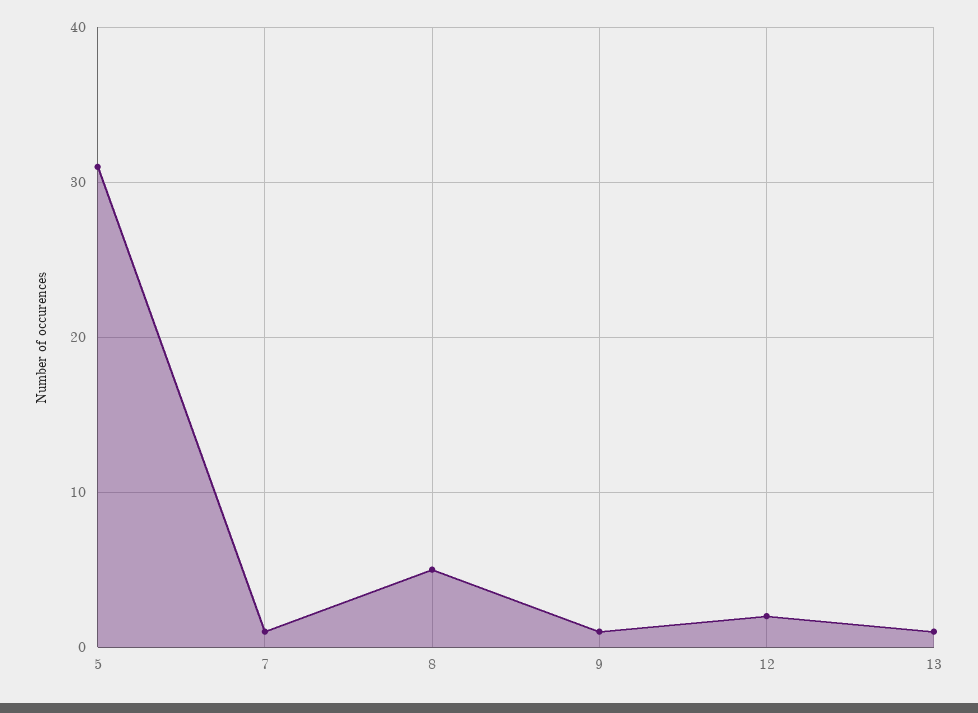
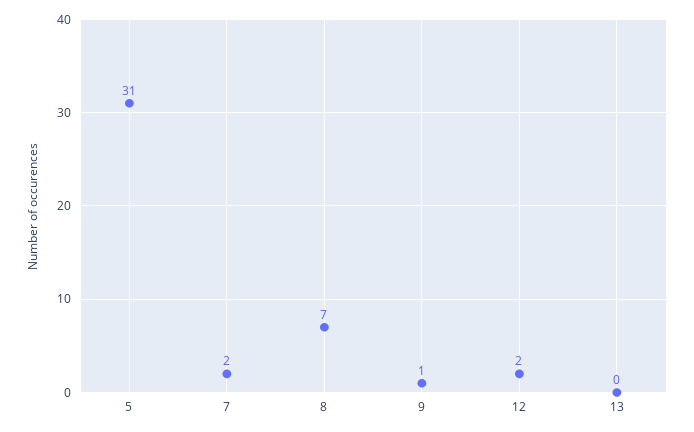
  {
    "5": 31,
-   "7": 1,
+   "7": 2,
-   "8": 5,
+   "8": 7,
    "9": 1,
    "12": 2,
-   "13": 1
+   "13": 0
  }

